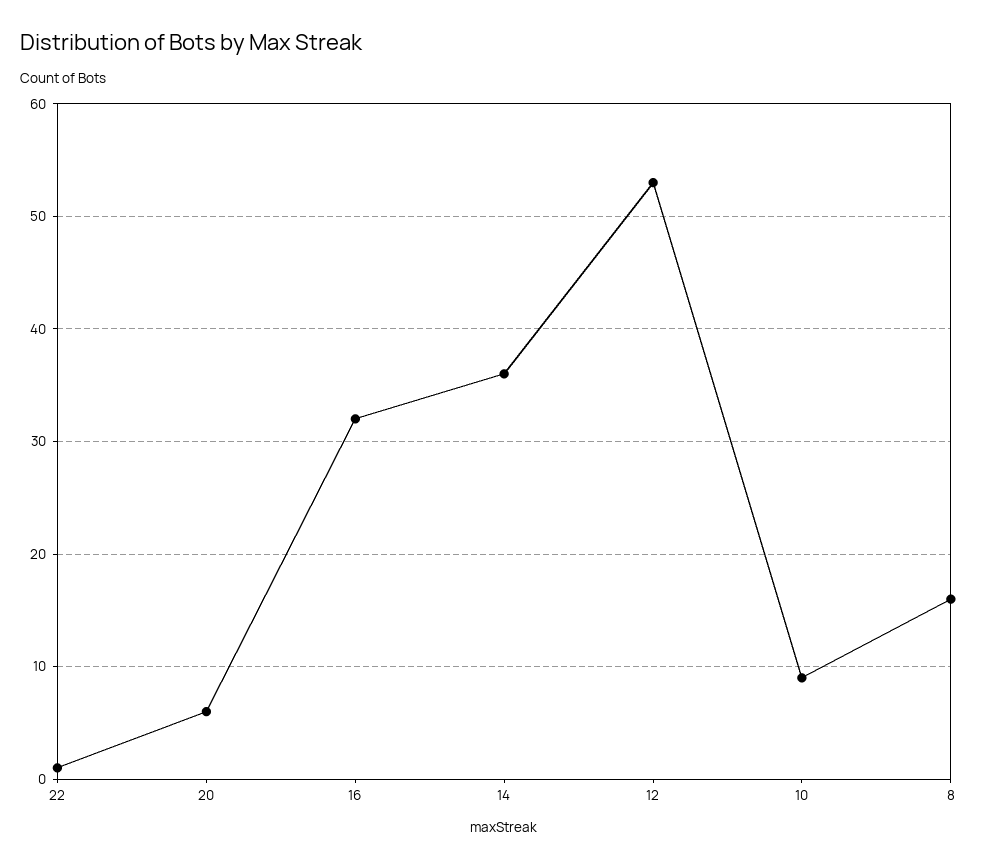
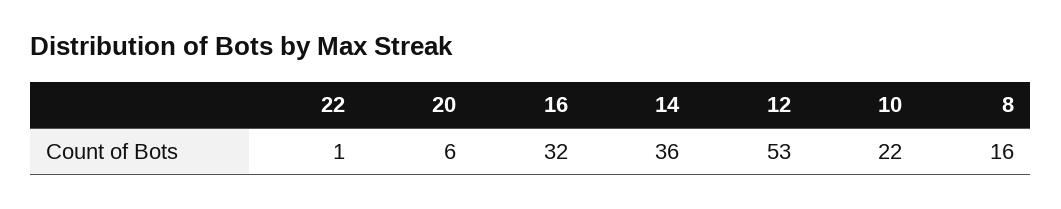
  {
    "22": 1,
    "20": 6,
    "16": 32,
    "14": 36,
    "12": 53,
-   "10": 9,
+   "10": 22,
    "8": 16
  }

